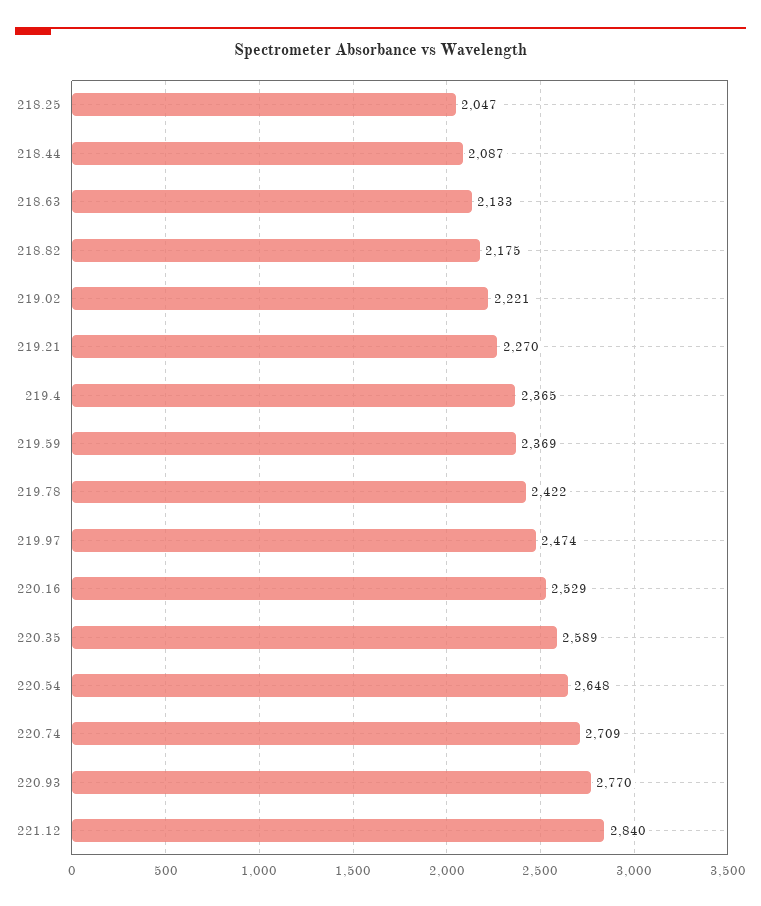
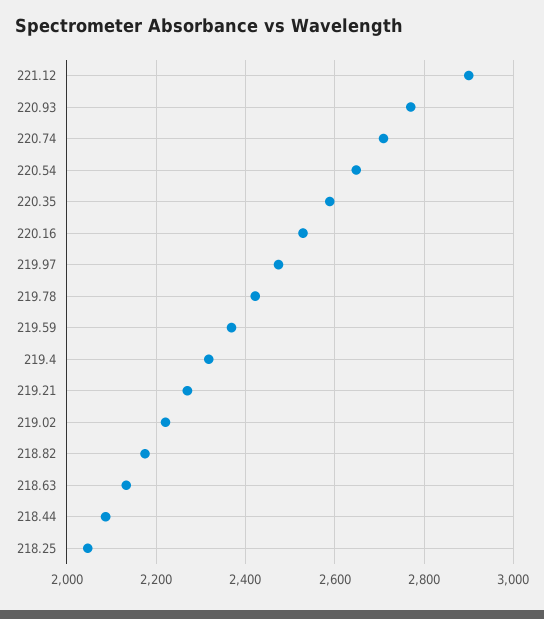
  {
    "218.25": 2047,
    "218.44": 2087,
    "218.63": 2133,
    "218.82": 2175,
    "219.02": 2221,
    "219.21": 2270,
-   "219.4": 2365,
+   "219.4": 2320,
    "219.59": 2369,
    "219.78": 2422,
    "219.97": 2474,
    "220.16": 2529,
    "220.35": 2589,
    "220.54": 2648,
    "220.74": 2709,
    "220.93": 2770,
-   "221.12": 2840
+   "221.12": 2900
  }

